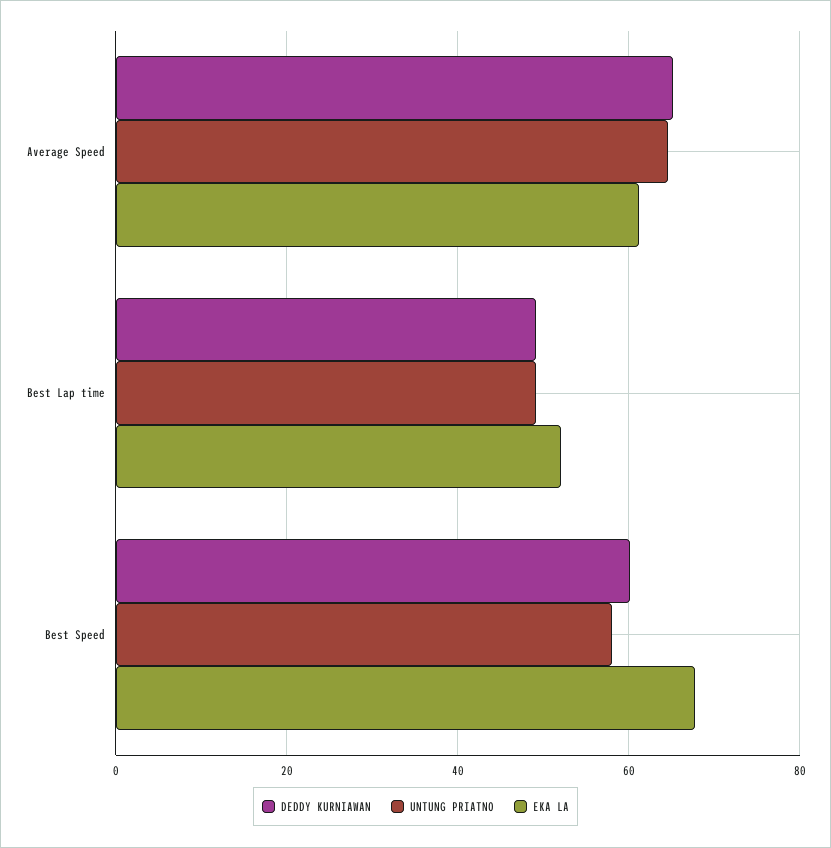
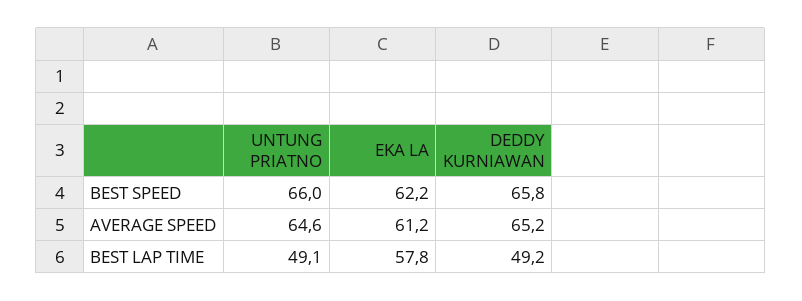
  {
    "DEDDY KURNIAWAN": {
      "Average Speed": 65.2,
      "Best Lap time": 49.2,
-     "Best Speed": 60
+     "Best Speed": 65.8
    },
    "UNTUNG PRIATNO": {
      "Average Speed": 64.6,
      "Best Lap time": 49.1,
-     "Best Speed": 58
+     "Best Speed": 66
    },
    "EKA LA": {
      "Average Speed": 61.2,
-     "Best Lap time": 52,
+     "Best Lap time": 57.8,
-     "Best Speed": 68
+     "Best Speed": 62.2
    }
  }

